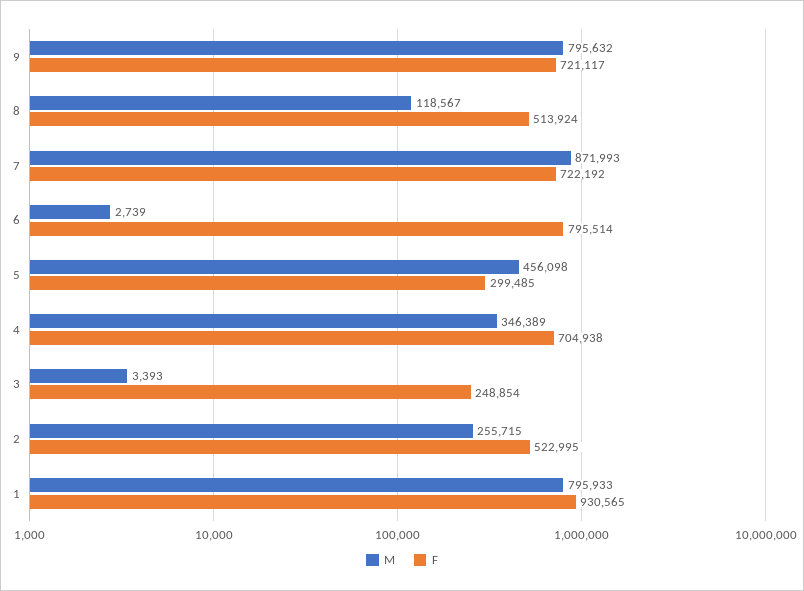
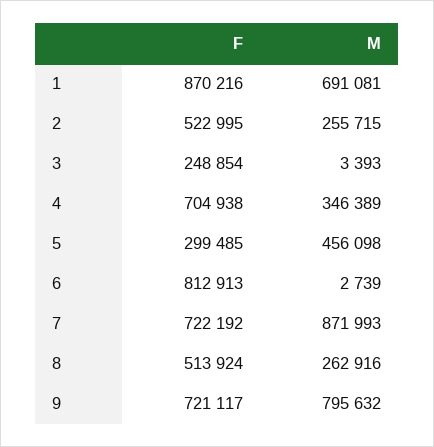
  {
    "M": {
      "9": 795632,
-     "8": 118567,
+     "8": 262916,
      "7": 871993,
      "6": 2739,
      "5": 456098,
      "4": 346389,
      "3": 3393,
      "2": 255715,
-     "1": 795933
+     "1": 691081
    },
    "F": {
      "9": 721117,
      "8": 513924,
      "7": 722192,
-     "6": 795514,
+     "6": 812913,
      "5": 299485,
      "4": 704938,
      "3": 248854,
      "2": 522995,
-     "1": 930565
+     "1": 870216
    }
  }

